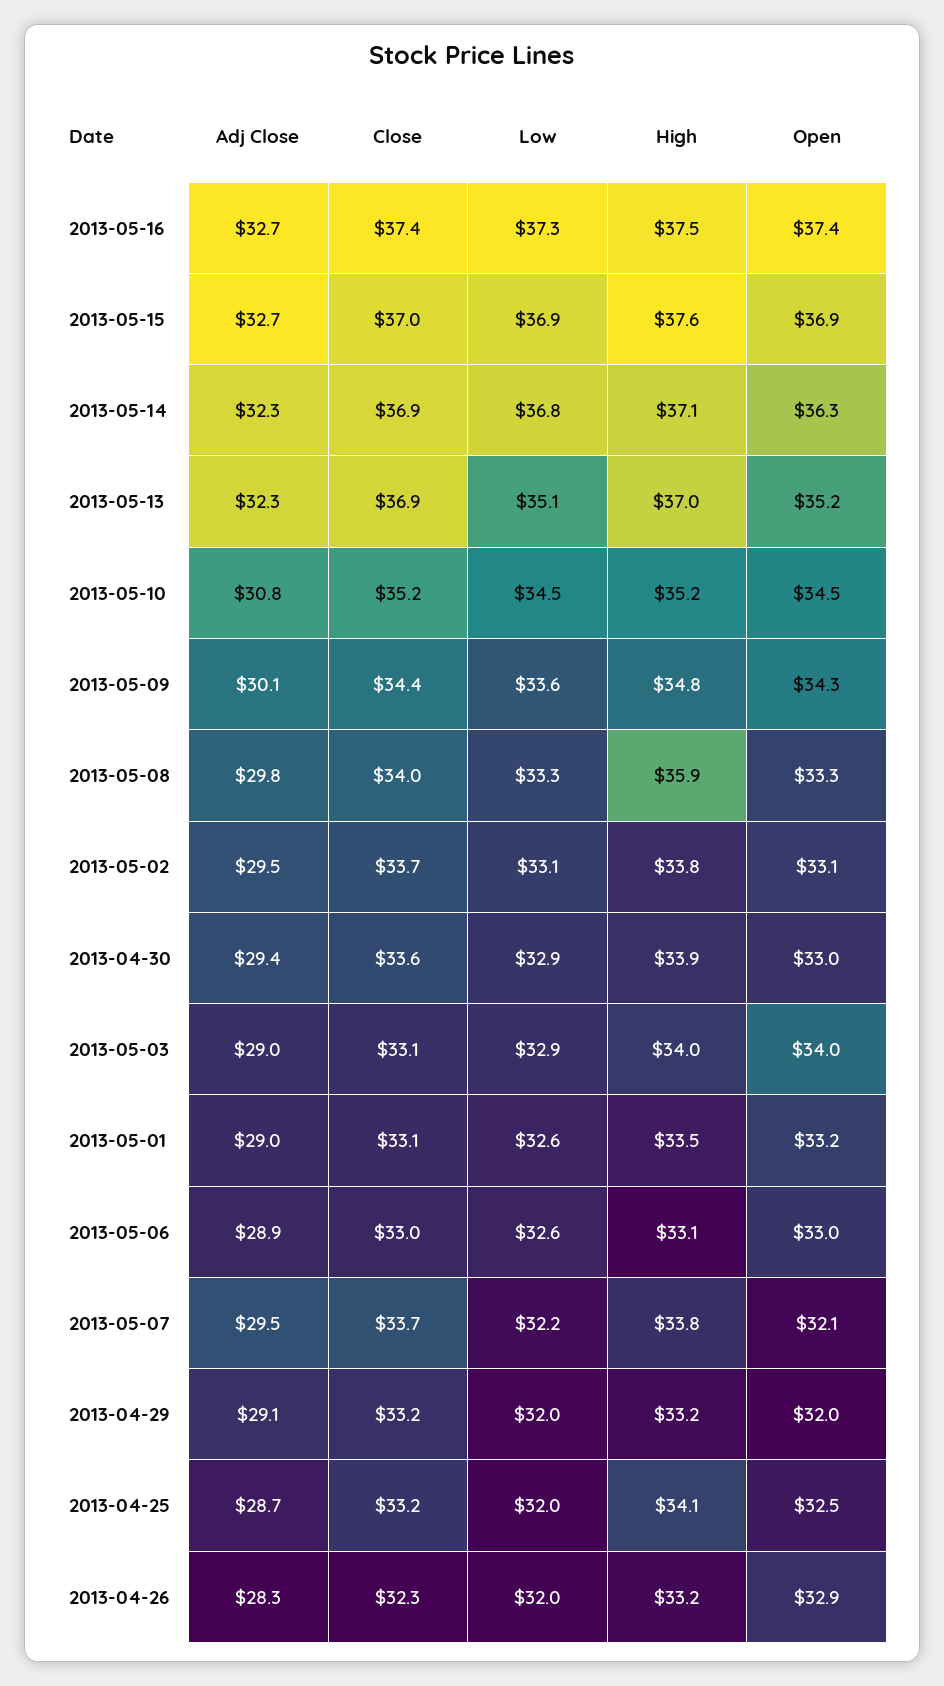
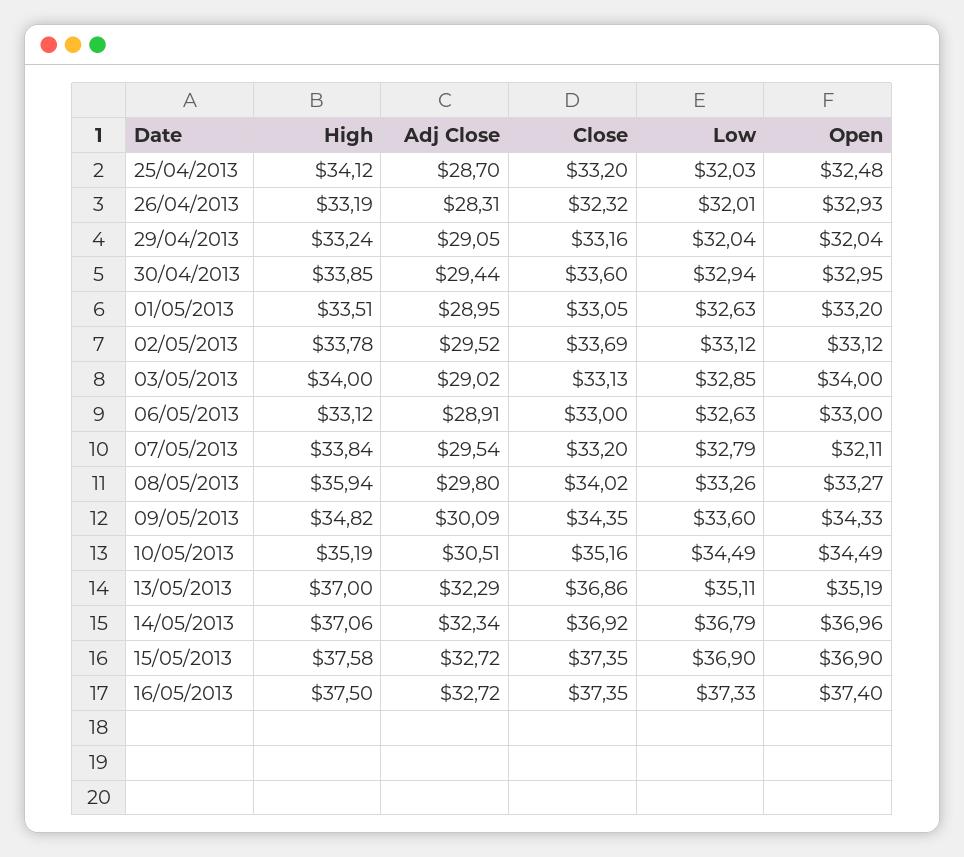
  {
    "Adj Close": {
      "2013-05-16": 32.72,
      "2013-05-15": 32.72,
      "2013-05-14": 32.34,
      "2013-05-13": 32.29,
-     "2013-05-10": 30.8,
+     "2013-05-10": 30.51,
      "2013-05-09": 30.09,
      "2013-05-08": 29.8,
      "2013-05-02": 29.52,
      "2013-04-30": 29.44,
      "2013-05-03": 29.02,
      "2013-05-01": 28.95,
      "2013-05-06": 28.91,
      "2013-05-07": 29.54,
      "2013-04-29": 29.05,
      "2013-04-25": 28.7,
      "2013-04-26": 28.31
    },
    "Close": {
      "2013-05-16": 37.35,
-     "2013-05-15": 37,
+     "2013-05-15": 37.35,
      "2013-05-14": 36.92,
      "2013-05-13": 36.86,
      "2013-05-10": 35.16,
      "2013-05-09": 34.35,
      "2013-05-08": 34.02,
      "2013-05-02": 33.69,
      "2013-04-30": 33.6,
      "2013-05-03": 33.13,
      "2013-05-01": 33.05,
      "2013-05-06": 33,
-     "2013-05-07": 33.7,
+     "2013-05-07": 33.2,
      "2013-04-29": 33.16,
      "2013-04-25": 33.2,
      "2013-04-26": 32.32
    },
    "Low": {
      "2013-05-16": 37.33,
      "2013-05-15": 36.9,
      "2013-05-14": 36.79,
      "2013-05-13": 35.11,
      "2013-05-10": 34.49,
      "2013-05-09": 33.6,
      "2013-05-08": 33.26,
      "2013-05-02": 33.12,
      "2013-04-30": 32.94,
      "2013-05-03": 32.85,
      "2013-05-01": 32.63,
      "2013-05-06": 32.63,
-     "2013-05-07": 32.2,
+     "2013-05-07": 32.79,
      "2013-04-29": 32.04,
      "2013-04-25": 32.03,
      "2013-04-26": 32.01
    },
    "High": {
      "2013-05-16": 37.5,
      "2013-05-15": 37.58,
      "2013-05-14": 37.06,
      "2013-05-13": 37,
      "2013-05-10": 35.19,
      "2013-05-09": 34.82,
      "2013-05-08": 35.94,
      "2013-05-02": 33.78,
      "2013-04-30": 33.85,
      "2013-05-03": 34,
      "2013-05-01": 33.51,
      "2013-05-06": 33.12,
      "2013-05-07": 33.84,
      "2013-04-29": 33.24,
      "2013-04-25": 34.12,
      "2013-04-26": 33.19
    },
    "Open": {
      "2013-05-16": 37.4,
      "2013-05-15": 36.9,
-     "2013-05-14": 36.3,
+     "2013-05-14": 36.96,
      "2013-05-13": 35.19,
      "2013-05-10": 34.49,
      "2013-05-09": 34.33,
      "2013-05-08": 33.27,
      "2013-05-02": 33.12,
      "2013-04-30": 32.95,
      "2013-05-03": 34,
      "2013-05-01": 33.2,
      "2013-05-06": 33,
      "2013-05-07": 32.11,
      "2013-04-29": 32.04,
      "2013-04-25": 32.48,
      "2013-04-26": 32.93
    }
  }

